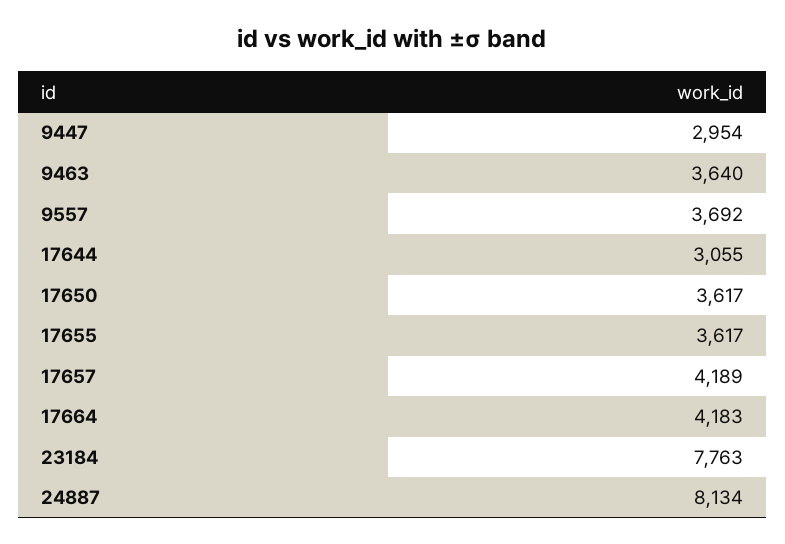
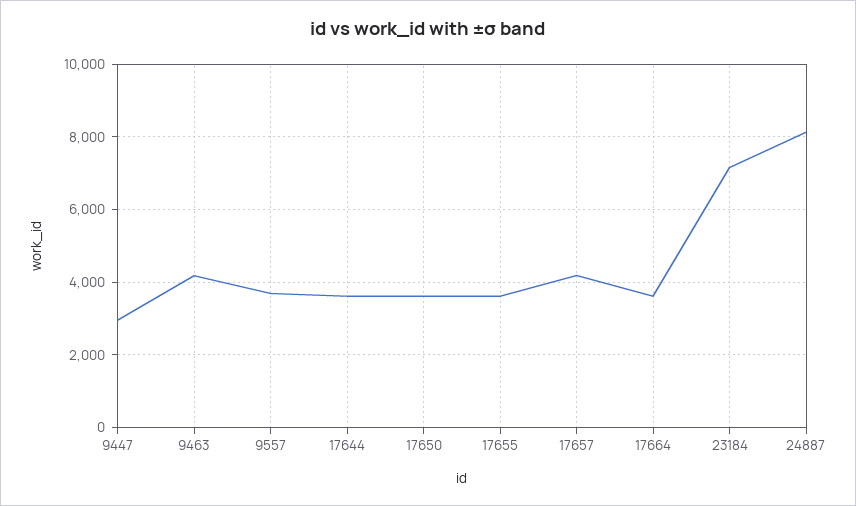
  {
    "9447": 2954,
-   "9463": 3640,
+   "9463": 4200,
    "9557": 3692,
-   "17644": 3055,
+   "17644": 3600,
    "17650": 3617,
    "17655": 3617,
    "17657": 4189,
-   "17664": 4183,
+   "17664": 3600,
-   "23184": 7763,
+   "23184": 7200,
    "24887": 8134
  }

